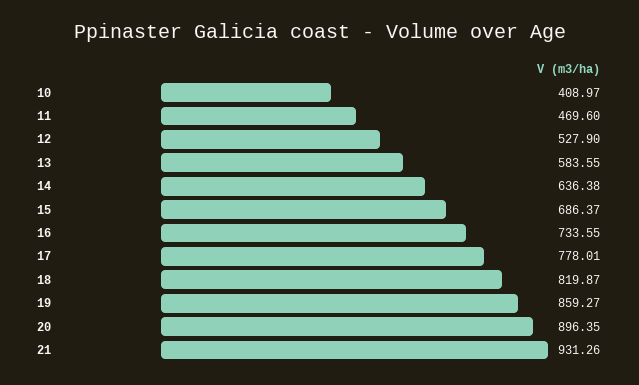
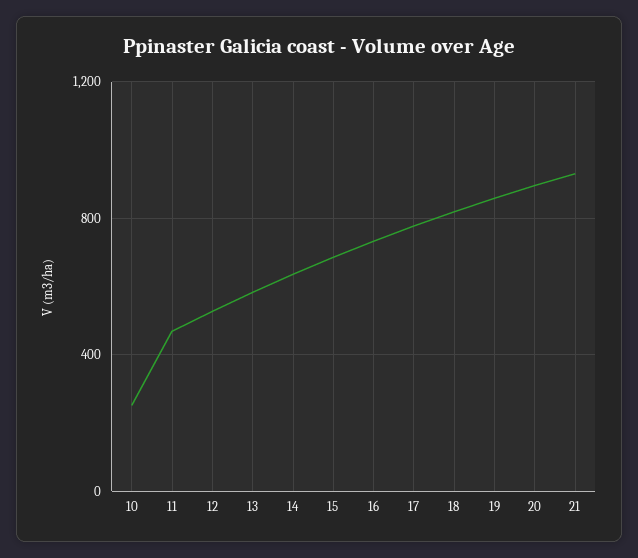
  {
-   "10": 408.97,
+   "10": 250,
    "11": 469.6,
    "12": 527.9,
    "13": 583.55,
    "14": 636.38,
    "15": 686.37,
    "16": 733.55,
    "17": 778.01,
    "18": 819.87,
    "19": 859.27,
    "20": 896.35,
    "21": 931.26
  }

